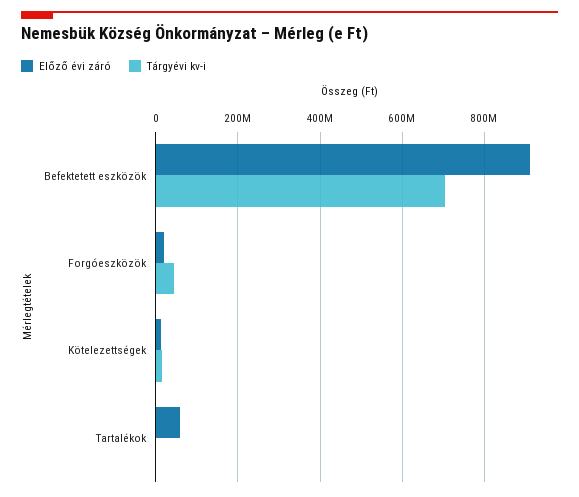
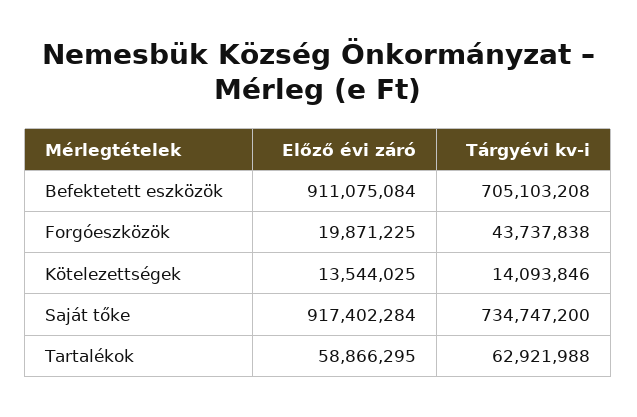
  {
    "Előző évi záró": {
      "Befektetett eszközök": 911075084,
      "Forgóeszközök": 19871225,
      "Kötelezettségek": 13544025,
-     "Tartalékok": 58866295
+     "Tartalékok": 58866295,
+     "Saját tőke": 917402284
    },
    "Tárgyévi kv-i": {
      "Befektetett eszközök": 705103208,
      "Forgóeszközök": 43737838,
      "Kötelezettségek": 14093846,
-     "Tartalékok": 0
+     "Tartalékok": 62921988,
+     "Saját tőke": 734747200
    }
  }

